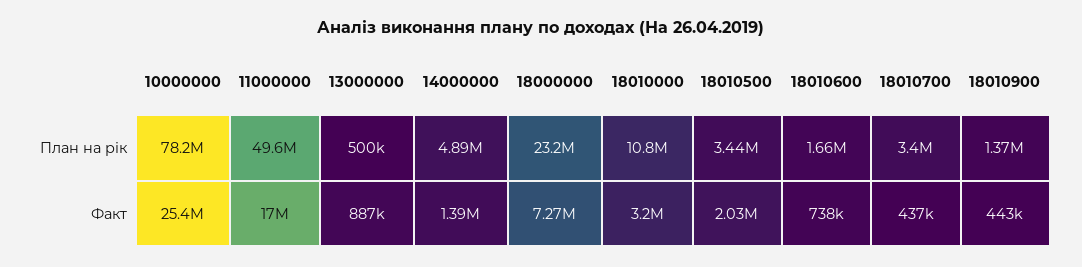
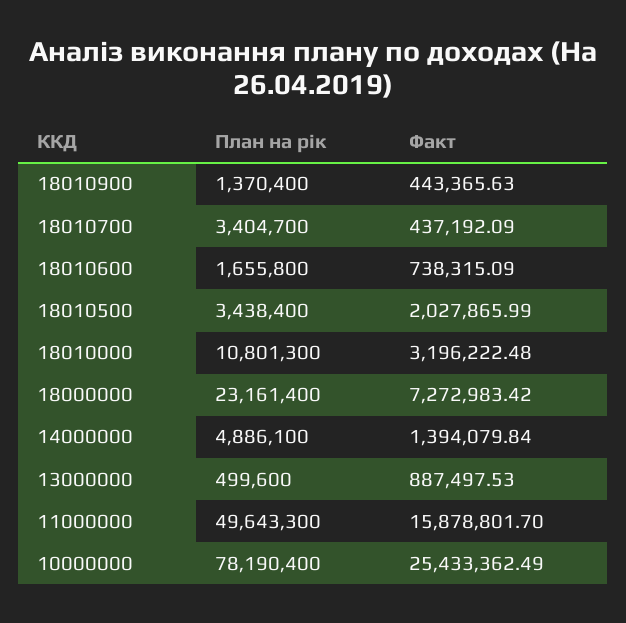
  {
    "10000000": {
      "План на рік": 78190400,
      "Факт": 25433362.49
    },
    "11000000": {
      "План на рік": 49643300,
-     "Факт": 17000000
+     "Факт": 15878801.7
    },
    "13000000": {
      "План на рік": 499600,
      "Факт": 887497.53
    },
    "14000000": {
      "План на рік": 4886100,
      "Факт": 1394079.84
    },
    "18000000": {
      "План на рік": 23161400,
      "Факт": 7272983.42
    },
    "18010000": {
      "План на рік": 10801300,
      "Факт": 3196222.48
    },
    "18010500": {
      "План на рік": 3438400,
      "Факт": 2027865.99
    },
    "18010600": {
      "План на рік": 1655800,
      "Факт": 738315.09
    },
    "18010700": {
      "План на рік": 3404700,
      "Факт": 437192.09
    },
    "18010900": {
      "План на рік": 1370400,
      "Факт": 443365.63
    }
  }

